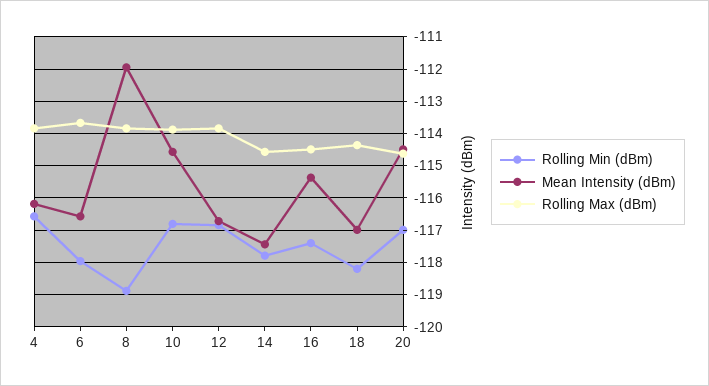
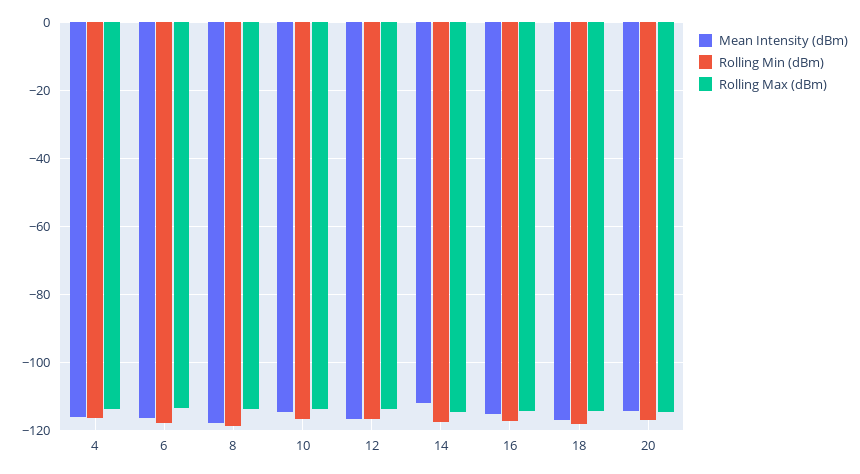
  {
    "Rolling Min (dBm)": {
      "4": -116.6,
      "6": -118,
      "8": -118.8,
      "10": -116.8,
      "12": -116.8,
      "14": -117.8,
      "16": -117.4,
      "18": -118.2,
      "20": -117
    },
    "Mean Intensity (dBm)": {
      "4": -116.2,
      "6": -116.6,
-     "8": -112,
+     "8": -118,
      "10": -114.6,
      "12": -116.8,
-     "14": -117.4,
+     "14": -112,
      "16": -115.4,
      "18": -117,
      "20": -114.4
    },
    "Rolling Max (dBm)": {
      "4": -113.8,
      "6": -113.6,
      "8": -113.8,
      "10": -113.8,
      "12": -113.8,
      "14": -114.6,
      "16": -114.4,
      "18": -114.4,
      "20": -114.6
    }
  }

